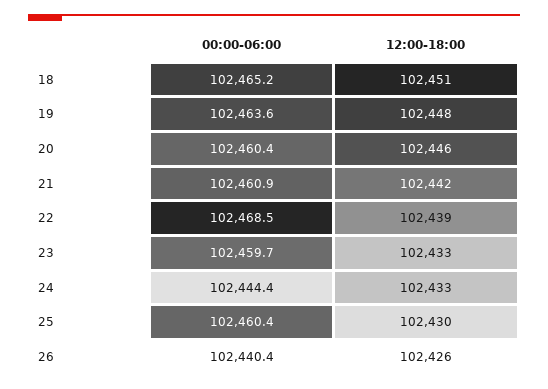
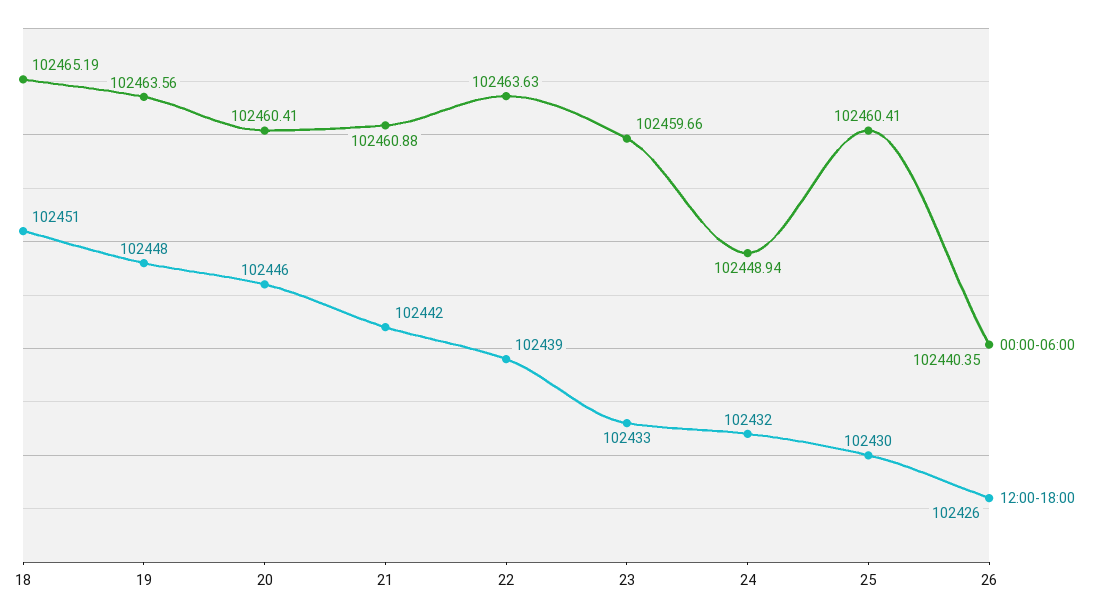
  {
    "00:00-06:00": {
      "18": 102465.19,
      "19": 102463.56,
      "20": 102460.41,
      "21": 102460.88,
-     "22": 102468.5,
+     "22": 102463.63,
      "23": 102459.66,
-     "24": 102444.4,
+     "24": 102448.94,
      "25": 102460.41,
      "26": 102440.35
    },
    "12:00-18:00": {
      "18": 102451,
      "19": 102448,
      "20": 102446,
      "21": 102442,
      "22": 102439,
      "23": 102433,
-     "24": 102433,
+     "24": 102432,
      "25": 102430,
      "26": 102426
    }
  }

